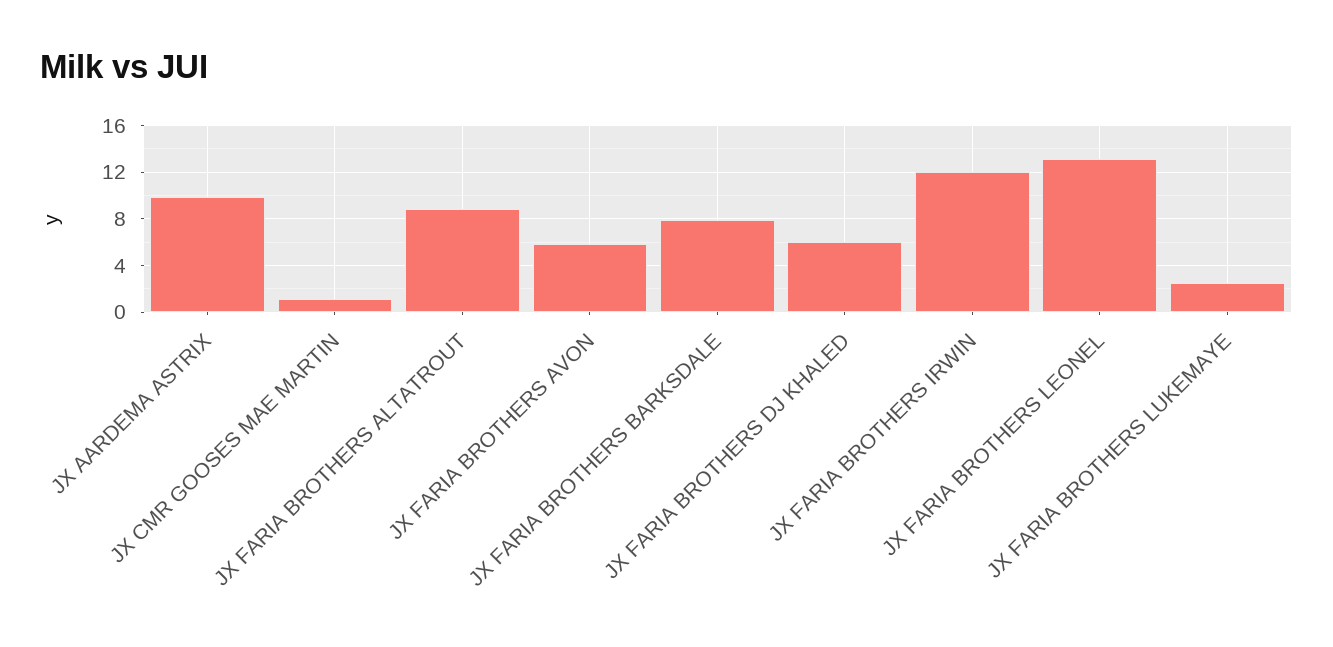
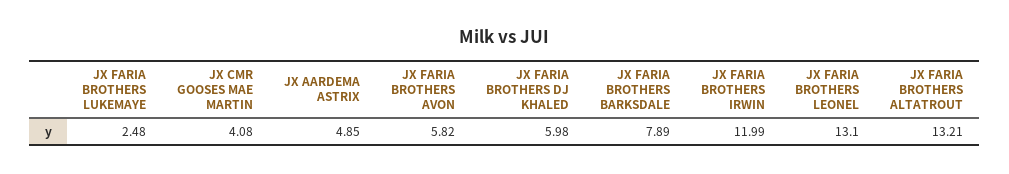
  {
-   "JX AARDEMA ASTRIX": 10,
+   "JX AARDEMA ASTRIX": 4.85,
-   "JX CMR GOOSES MAE MARTIN": 1,
+   "JX CMR GOOSES MAE MARTIN": 4.08,
-   "JX FARIA BROTHERS ALTATROUT": 9,
+   "JX FARIA BROTHERS ALTATROUT": 13.21,
    "JX FARIA BROTHERS AVON": 5.82,
    "JX FARIA BROTHERS BARKSDALE": 7.89,
    "JX FARIA BROTHERS DJ KHALED": 5.98,
    "JX FARIA BROTHERS IRWIN": 11.99,
    "JX FARIA BROTHERS LEONEL": 13.1,
    "JX FARIA BROTHERS LUKEMAYE": 2.48
  }

